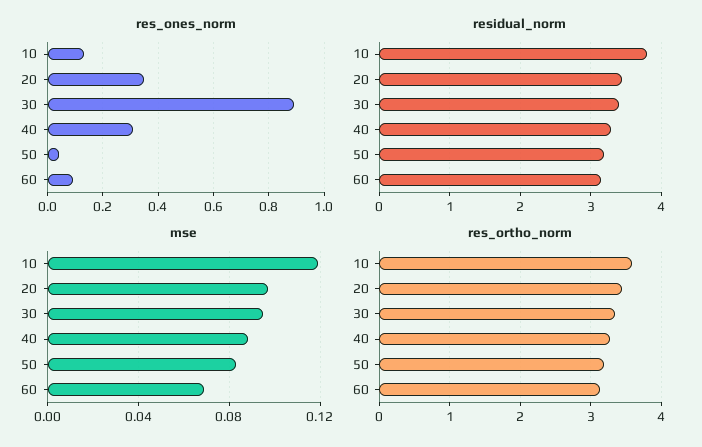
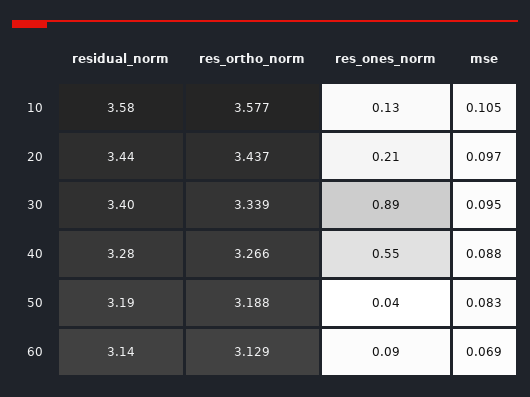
  {
    "res_ones_norm": {
      "10": 0.13,
-     "20": 0.35,
+     "20": 0.21,
      "30": 0.89,
-     "40": 0.3,
+     "40": 0.55,
      "50": 0.04,
      "60": 0.09
    },
    "residual_norm": {
-     "10": 3.8,
+     "10": 3.58,
      "20": 3.44,
      "30": 3.4,
      "40": 3.28,
      "50": 3.19,
      "60": 3.14
    },
    "mse": {
-     "10": 0.12,
+     "10": 0.105,
      "20": 0.097,
      "30": 0.095,
      "40": 0.088,
      "50": 0.083,
      "60": 0.069
    },
    "res_ortho_norm": {
      "10": 3.577,
      "20": 3.437,
      "30": 3.339,
      "40": 3.266,
      "50": 3.188,
      "60": 3.129
    }
  }

